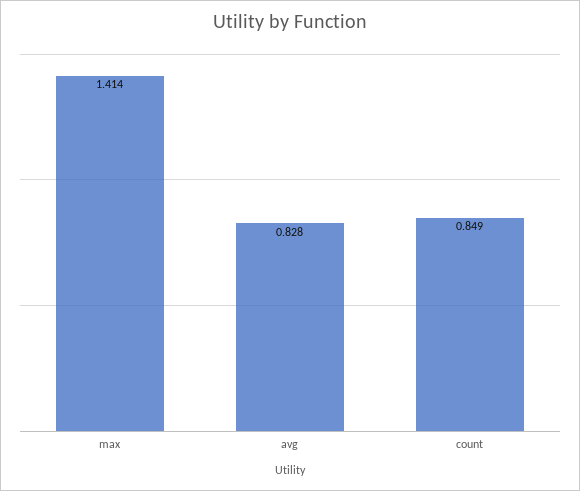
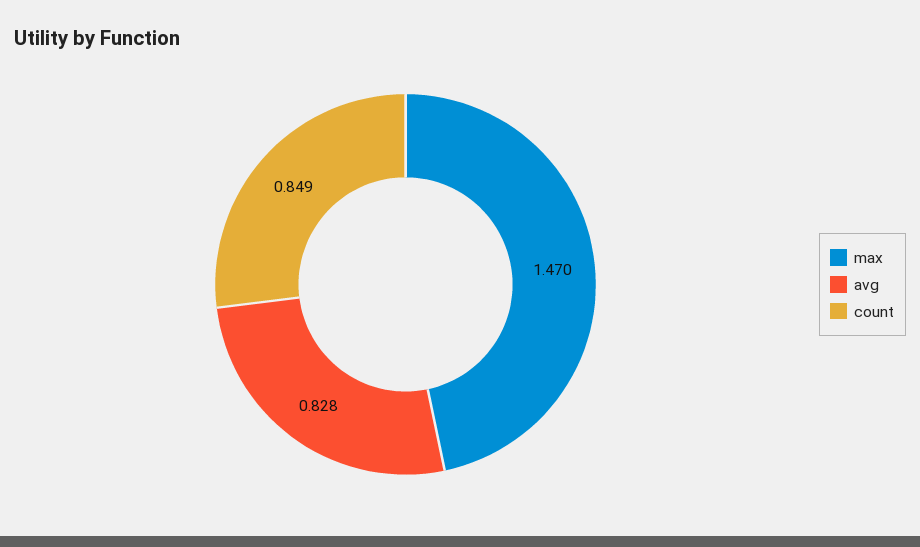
  {
-   "max": 1.414,
+   "max": 1.47,
    "avg": 0.828,
    "count": 0.849
  }

